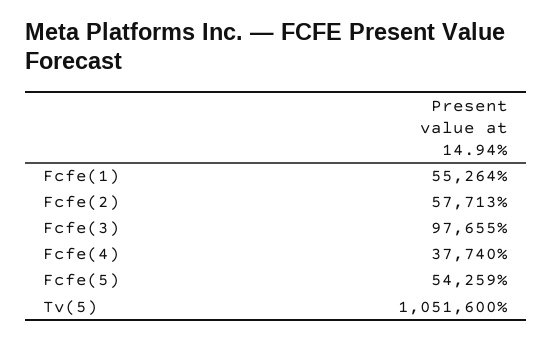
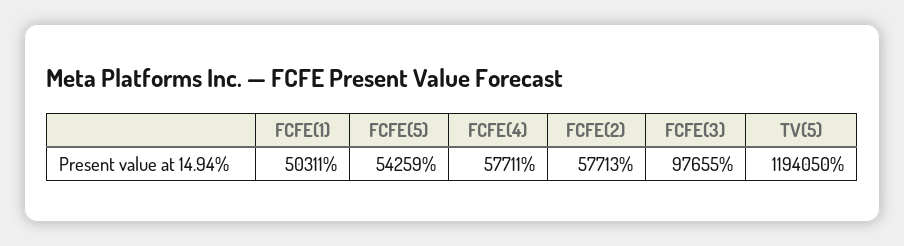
  {
-   "Fcfe(1)": 55264,
+   "Fcfe(1)": 50311,
    "Fcfe(2)": 57713,
    "Fcfe(3)": 97655,
-   "Fcfe(4)": 37740,
+   "Fcfe(4)": 57711,
    "Fcfe(5)": 54259,
-   "Tv(5)": 1051600
+   "Tv(5)": 1194050
  }

